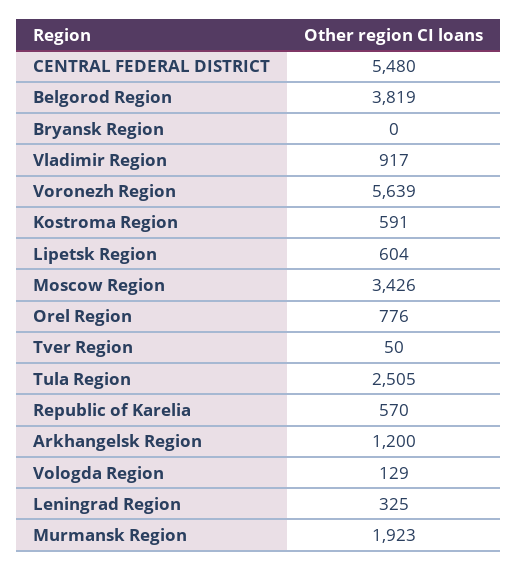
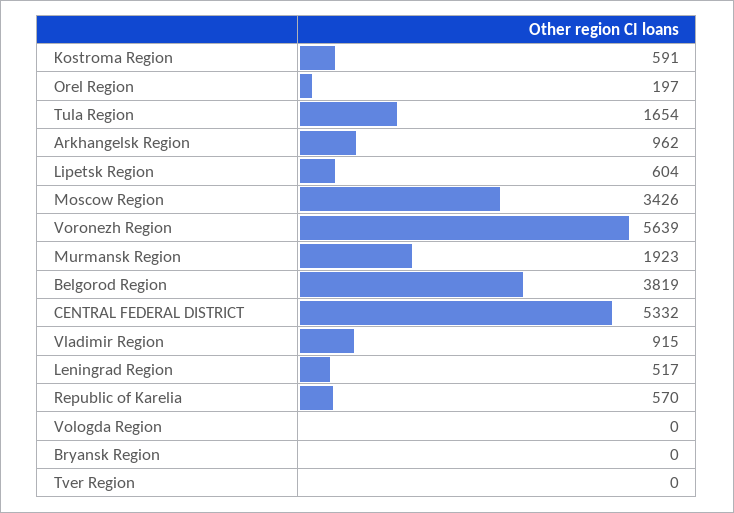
  {
-   "CENTRAL FEDERAL DISTRICT": 5480,
+   "CENTRAL FEDERAL DISTRICT": 5332,
    "Belgorod Region": 3819,
    "Bryansk Region": 0,
-   "Vladimir Region": 917,
+   "Vladimir Region": 915,
    "Voronezh Region": 5639,
    "Kostroma Region": 591,
    "Lipetsk Region": 604,
    "Moscow Region": 3426,
-   "Orel Region": 776,
+   "Orel Region": 197,
-   "Tver Region": 50,
+   "Tver Region": 0,
-   "Tula Region": 2505,
+   "Tula Region": 1654,
    "Republic of Karelia": 570,
-   "Arkhangelsk Region": 1200,
+   "Arkhangelsk Region": 962,
-   "Vologda Region": 129,
+   "Vologda Region": 0,
-   "Leningrad Region": 325,
+   "Leningrad Region": 517,
    "Murmansk Region": 1923
  }

